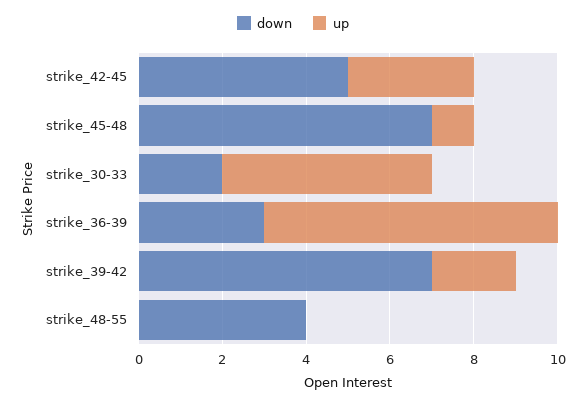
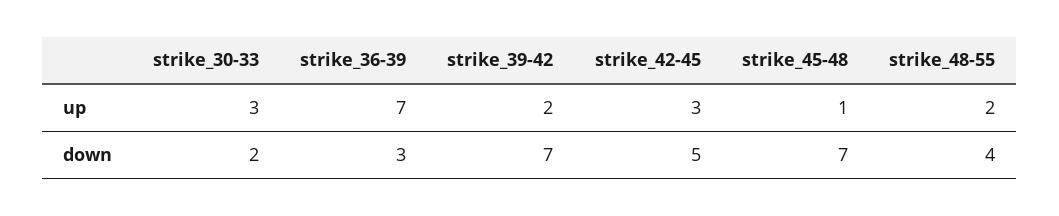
  {
    "down": {
      "strike_42-45": 5,
      "strike_45-48": 7,
      "strike_30-33": 2,
      "strike_36-39": 3,
      "strike_39-42": 7,
      "strike_48-55": 4
    },
    "up": {
      "strike_42-45": 3,
      "strike_45-48": 1,
-     "strike_30-33": 5,
+     "strike_30-33": 3,
      "strike_36-39": 7,
      "strike_39-42": 2,
-     "strike_48-55": 0
+     "strike_48-55": 2
    }
  }

